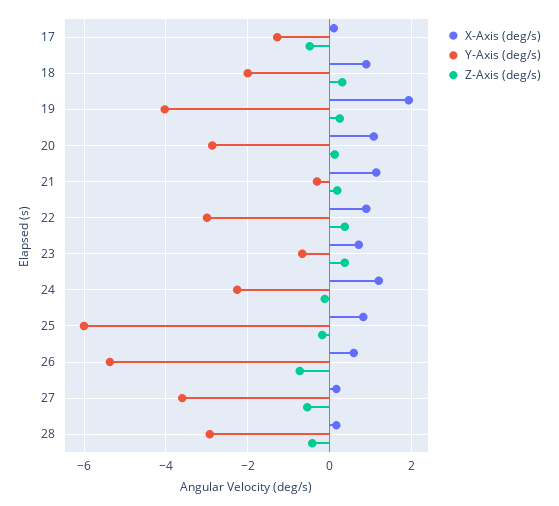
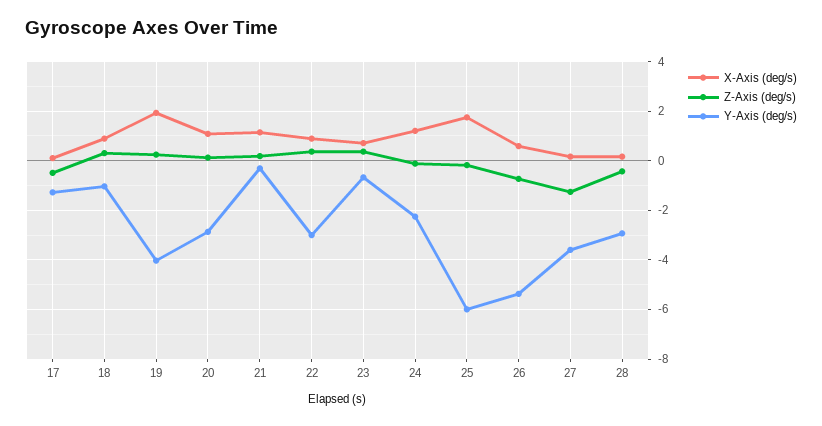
  {
    "X-Axis (deg/s)": {
      "17": 0.2,
      "18": 0.8,
      "19": 2,
      "20": 1,
      "21": 1.2,
      "22": 0.8,
      "23": 0.8,
      "24": 1.2,
-     "25": 0.8,
+     "25": 1.75,
      "26": 0.6,
      "27": 0.2,
      "28": 0.2
    },
    "Y-Axis (deg/s)": {
      "17": -1.2,
-     "18": -2,
+     "18": -1,
      "19": -4,
      "20": -2.8,
      "21": -0.4,
      "22": -3,
      "23": -0.6,
      "24": -2.2,
      "25": -6,
      "26": -5.4,
      "27": -3.6,
      "28": -3
    },
    "Z-Axis (deg/s)": {
      "17": -0.4,
      "18": 0.4,
      "19": 0.2,
      "20": 0.2,
      "21": 0.2,
      "22": 0.4,
      "23": 0.4,
      "24": -0.2,
      "25": -0.2,
      "26": -0.8,
-     "27": -0.6,
+     "27": -1.25,
      "28": -0.4
    }
  }

